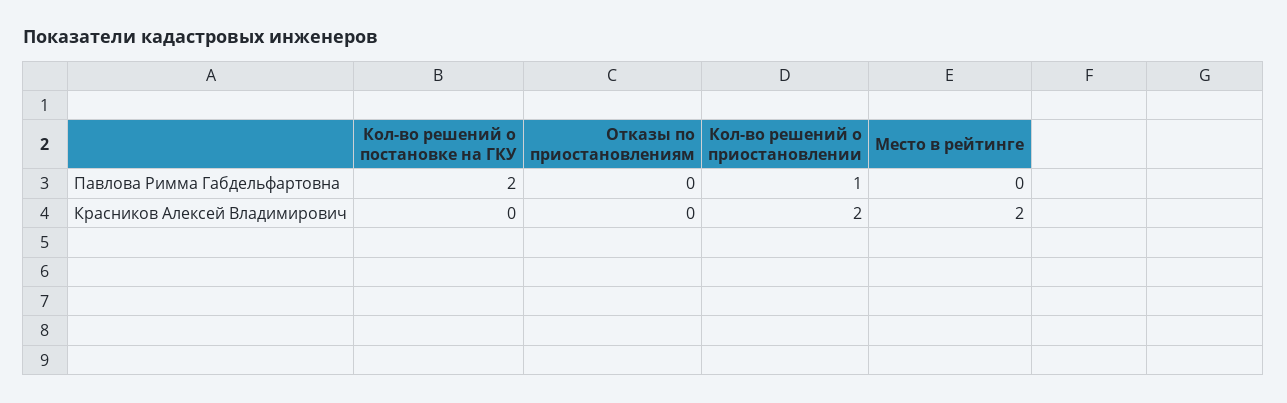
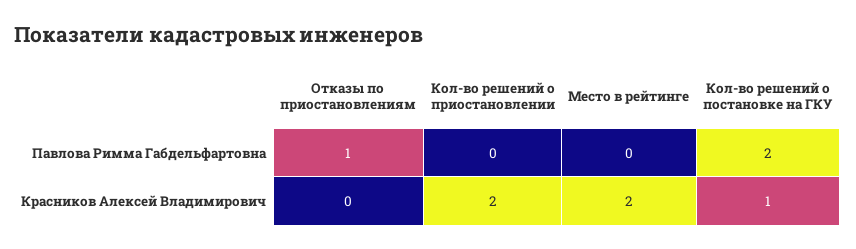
  {
    "Кол-во решений о постановке на ГКУ": {
      "Павлова Римма Габдельфартовна": 2,
-     "Красников Алексей Владимирович": 0
+     "Красников Алексей Владимирович": 1
    },
    "Отказы по приостановлениям": {
-     "Павлова Римма Габдельфартовна": 0,
+     "Павлова Римма Габдельфартовна": 1,
      "Красников Алексей Владимирович": 0
    },
    "Кол-во решений о приостановлении": {
-     "Павлова Римма Габдельфартовна": 1,
+     "Павлова Римма Габдельфартовна": 0,
      "Красников Алексей Владимирович": 2
    },
    "Место в рейтинге": {
      "Павлова Римма Габдельфартовна": 0,
      "Красников Алексей Владимирович": 2
    }
  }

